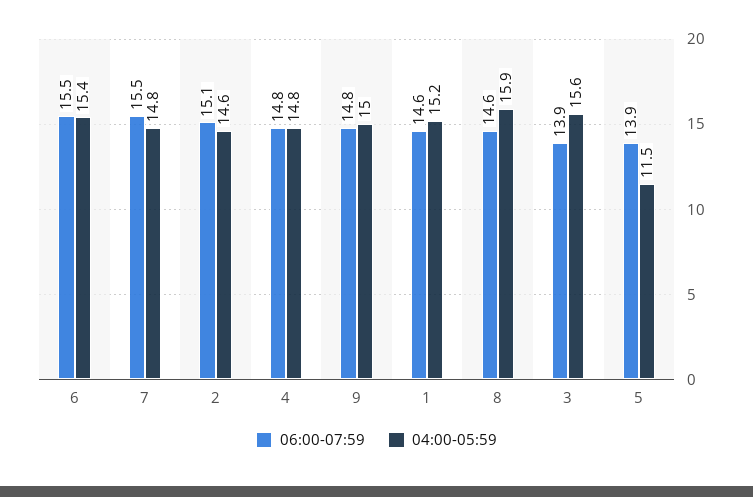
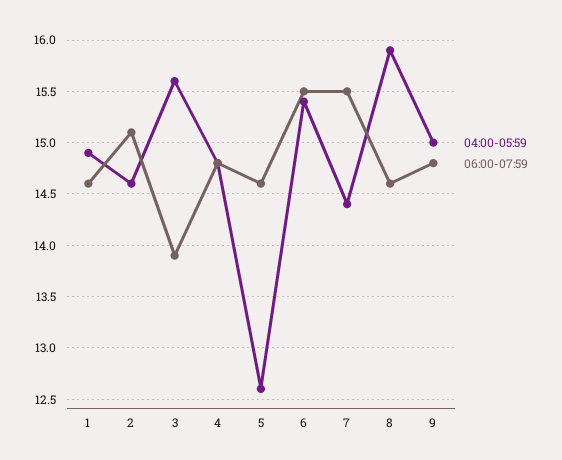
  {
    "06:00-07:59": {
      "6": 15.5,
      "7": 15.5,
      "2": 15.1,
      "4": 14.8,
      "9": 14.8,
      "1": 14.6,
      "8": 14.6,
      "3": 13.9,
-     "5": 13.9
+     "5": 14.6
    },
    "04:00-05:59": {
      "6": 15.4,
-     "7": 14.8,
+     "7": 14.4,
      "2": 14.6,
      "4": 14.8,
      "9": 15,
-     "1": 15.2,
+     "1": 14.9,
      "8": 15.9,
      "3": 15.6,
-     "5": 11.5
+     "5": 12.6
    }
  }

